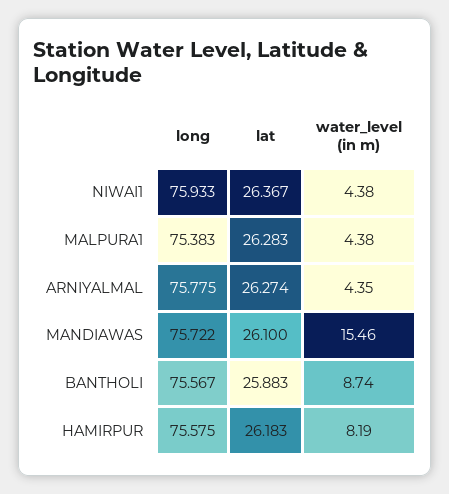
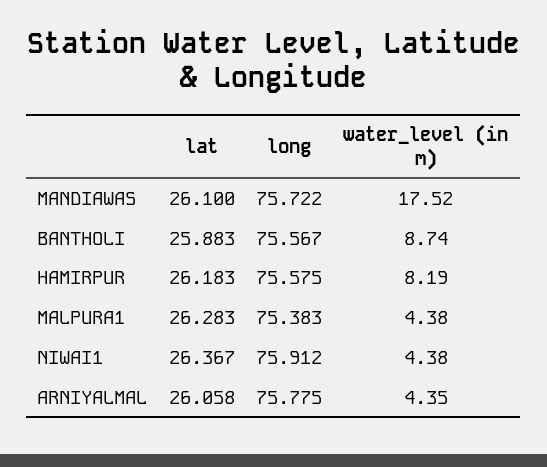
  {
    "long": {
-     "NIWAI1": 75.933,
+     "NIWAI1": 75.912,
      "MALPURA1": 75.383,
      "ARNIYALMAL": 75.775,
      "MANDIAWAS": 75.722,
      "BANTHOLI": 75.567,
      "HAMIRPUR": 75.575
    },
    "lat": {
      "NIWAI1": 26.367,
      "MALPURA1": 26.283,
-     "ARNIYALMAL": 26.274,
+     "ARNIYALMAL": 26.058,
      "MANDIAWAS": 26.1,
      "BANTHOLI": 25.883,
      "HAMIRPUR": 26.183
    },
    "water_level (in m)": {
      "NIWAI1": 4.38,
      "MALPURA1": 4.38,
      "ARNIYALMAL": 4.35,
-     "MANDIAWAS": 15.46,
+     "MANDIAWAS": 17.52,
      "BANTHOLI": 8.74,
      "HAMIRPUR": 8.19
    }
  }

